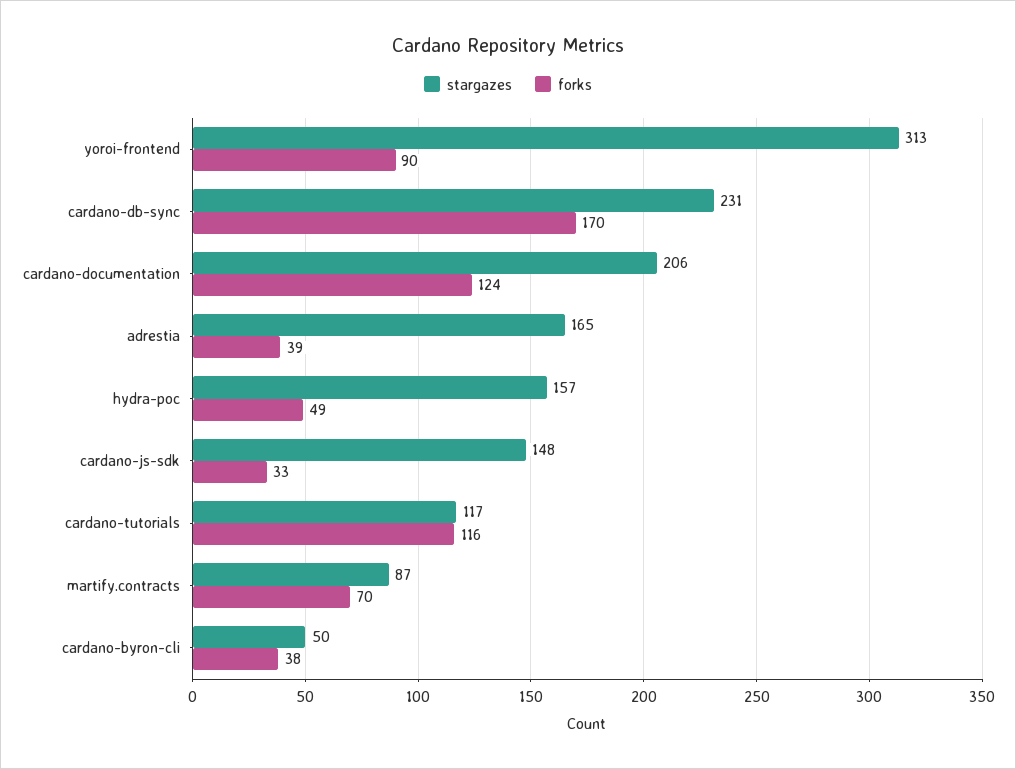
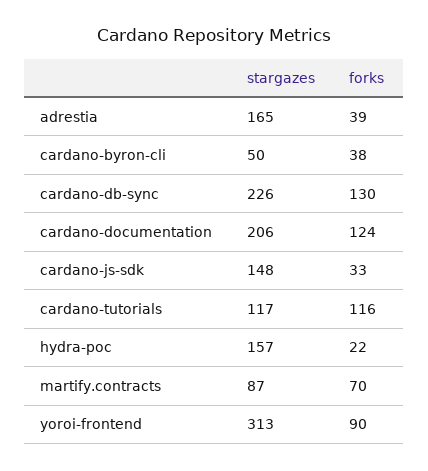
  {
    "stargazes": {
      "yoroi-frontend": 313,
-     "cardano-db-sync": 231,
+     "cardano-db-sync": 226,
      "cardano-documentation": 206,
      "adrestia": 165,
      "hydra-poc": 157,
      "cardano-js-sdk": 148,
      "cardano-tutorials": 117,
      "martify.contracts": 87,
      "cardano-byron-cli": 50
    },
    "forks": {
      "yoroi-frontend": 90,
-     "cardano-db-sync": 170,
+     "cardano-db-sync": 130,
      "cardano-documentation": 124,
      "adrestia": 39,
-     "hydra-poc": 49,
+     "hydra-poc": 22,
      "cardano-js-sdk": 33,
      "cardano-tutorials": 116,
      "martify.contracts": 70,
      "cardano-byron-cli": 38
    }
  }

